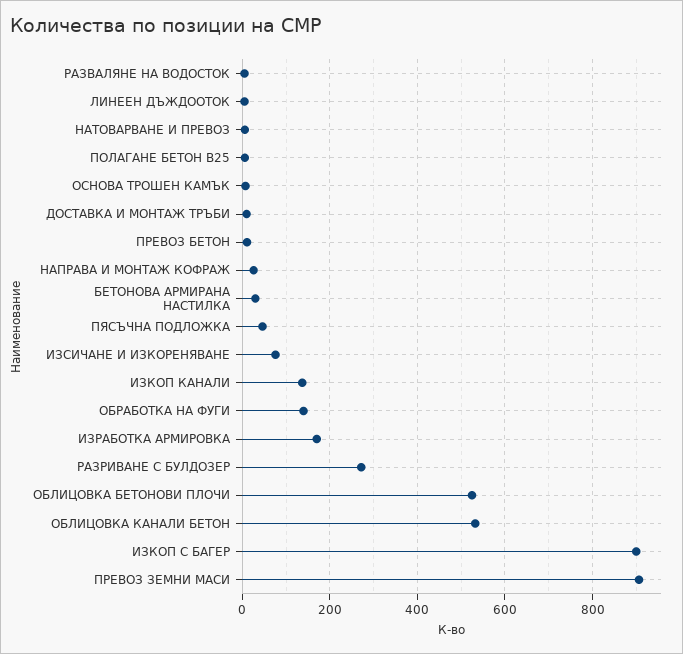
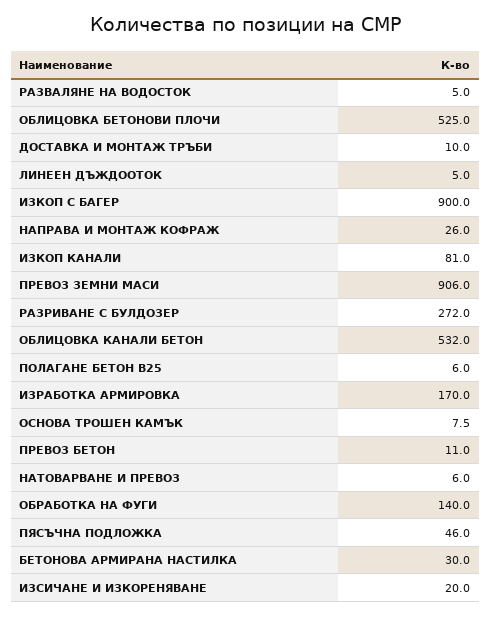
  {
    "РАЗВАЛЯНЕ НА ВОДОСТОК": 5,
    "ЛИНЕЕН ДЪЖДООТОК": 5,
    "НАТОВАРВАНЕ И ПРЕВОЗ": 6,
    "ПОЛАГАНЕ БЕТОН В25": 6,
    "ОСНОВА ТРОШЕН КАМЪК": 7.5,
    "ДОСТАВКА И МОНТАЖ ТРЪБИ": 10,
    "ПРЕВОЗ БЕТОН": 11,
    "НАПРАВА И МОНТАЖ КОФРАЖ": 26,
    "БЕТОНОВА АРМИРАНА НАСТИЛКА": 30,
    "ПЯСЪЧНА ПОДЛОЖКА": 46,
-   "ИЗСИЧАНЕ И ИЗКОРЕНЯВАНЕ": 80,
+   "ИЗСИЧАНЕ И ИЗКОРЕНЯВАНЕ": 20,
-   "ИЗКОП КАНАЛИ": 140,
+   "ИЗКОП КАНАЛИ": 81,
    "ОБРАБОТКА НА ФУГИ": 140,
    "ИЗРАБОТКА АРМИРОВКА": 170,
    "РАЗРИВАНЕ С БУЛДОЗЕР": 272,
    "ОБЛИЦОВКА БЕТОНОВИ ПЛОЧИ": 525,
    "ОБЛИЦОВКА КАНАЛИ БЕТОН": 532,
    "ИЗКОП С БАГЕР": 900,
    "ПРЕВОЗ ЗЕМНИ МАСИ": 906
  }

